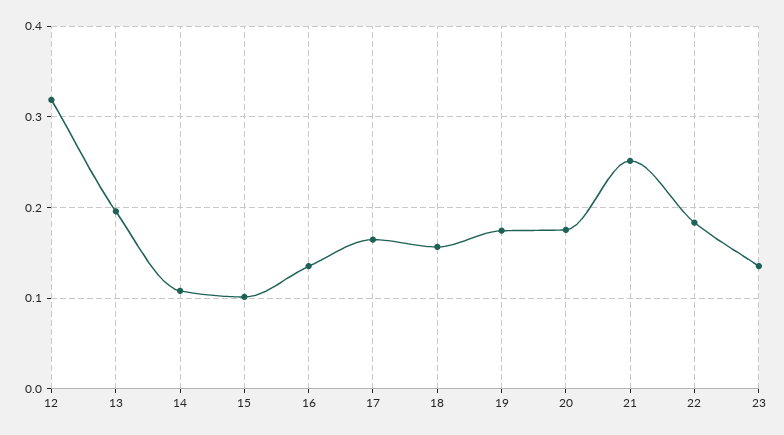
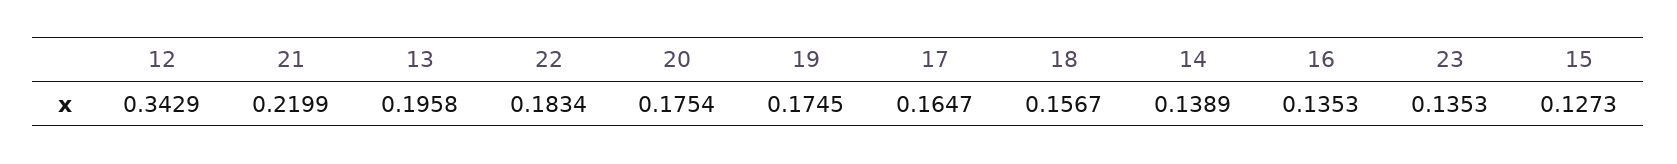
  {
-   "12": 0.32,
+   "12": 0.3429,
    "13": 0.1958,
-   "14": 0.11,
+   "14": 0.1389,
-   "15": 0.1,
+   "15": 0.1273,
    "16": 0.1353,
    "17": 0.1647,
    "18": 0.1567,
    "19": 0.1745,
    "20": 0.1754,
-   "21": 0.25,
+   "21": 0.2199,
    "22": 0.1834,
    "23": 0.1353
  }

